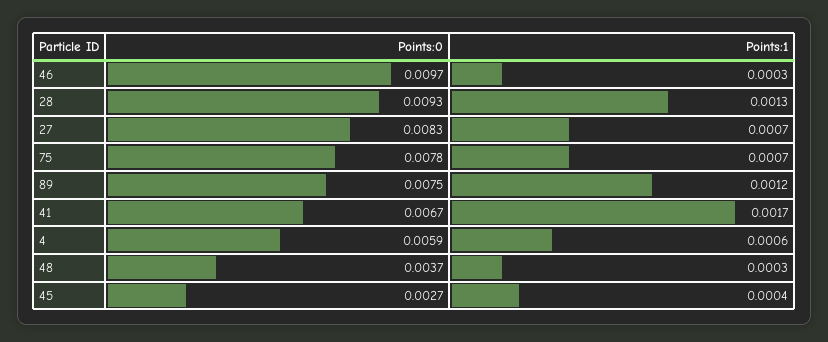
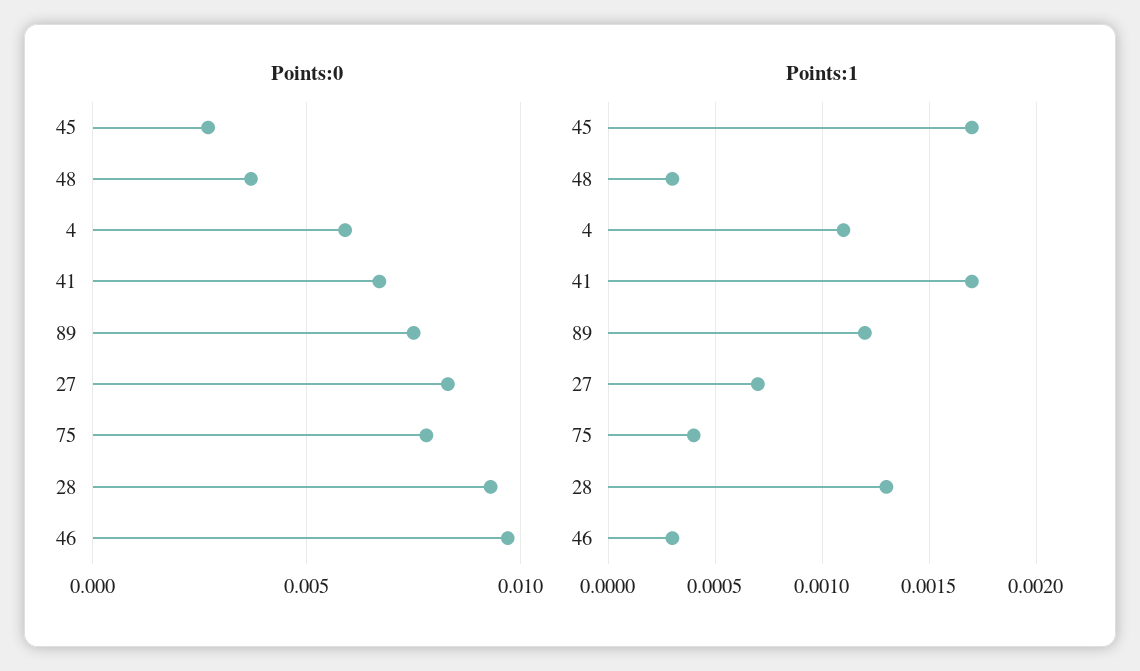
  {
    "Points:0": {
      "46": 0.0097,
      "28": 0.0093,
      "27": 0.0083,
      "75": 0.0078,
      "89": 0.0075,
      "41": 0.0067,
      "4": 0.0059,
      "48": 0.0037,
      "45": 0.0027
    },
    "Points:1": {
      "46": 0.0003,
      "28": 0.0013,
      "27": 0.0007,
-     "75": 0.0007,
+     "75": 0.0004,
      "89": 0.0012,
      "41": 0.0017,
-     "4": 0.0006,
+     "4": 0.0011,
      "48": 0.0003,
-     "45": 0.0004
+     "45": 0.0017
    }
  }

